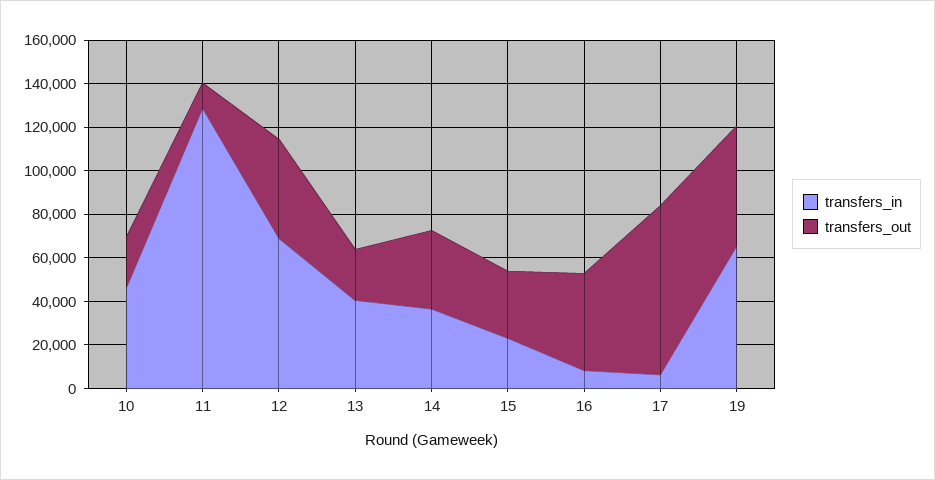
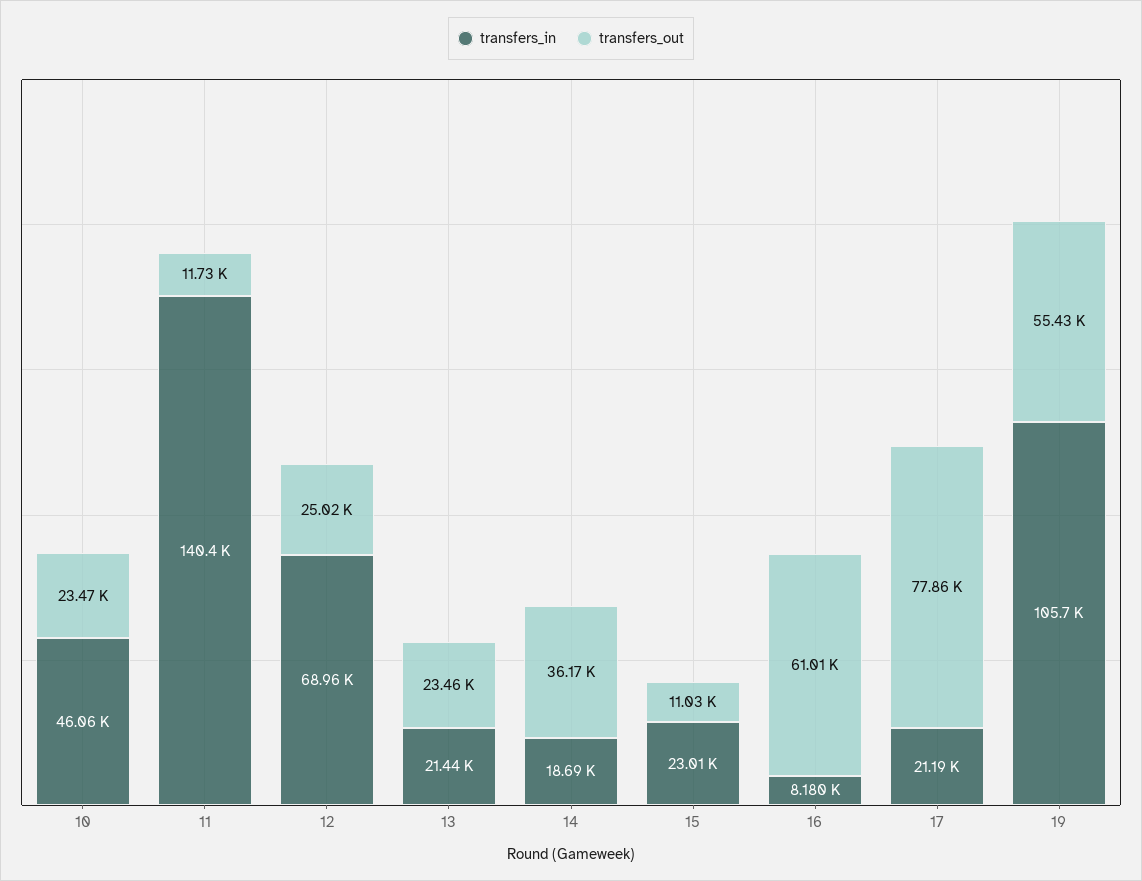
  {
    "transfers_in": {
      "10": 46060,
-     "11": 130000,
+     "11": 140400,
      "12": 68960,
-     "13": 40000,
+     "13": 21440,
-     "14": 35000,
+     "14": 18690,
      "15": 23010,
      "16": 8180,
-     "17": 5000,
+     "17": 21190,
-     "19": 65000
+     "19": 105700
    },
    "transfers_out": {
      "10": 23470,
      "11": 11730,
-     "12": 45000,
+     "12": 25020,
      "13": 23460,
      "14": 36170,
-     "15": 30000,
+     "15": 11030,
-     "16": 45000,
+     "16": 61010,
      "17": 77860,
      "19": 55430
    }
  }

